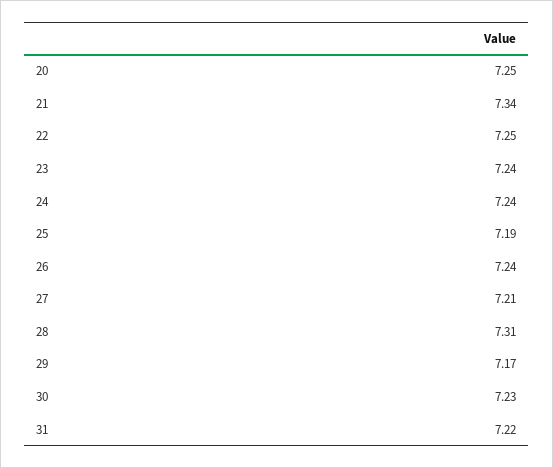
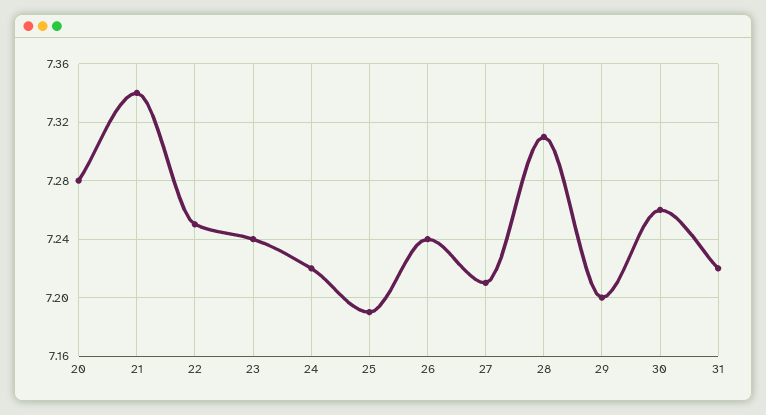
  {
-   "20": 7.25,
+   "20": 7.28,
    "21": 7.34,
    "22": 7.25,
    "23": 7.24,
-   "24": 7.24,
+   "24": 7.22,
    "25": 7.19,
    "26": 7.24,
    "27": 7.21,
    "28": 7.31,
-   "29": 7.17,
+   "29": 7.2,
-   "30": 7.23,
+   "30": 7.26,
    "31": 7.22
  }

